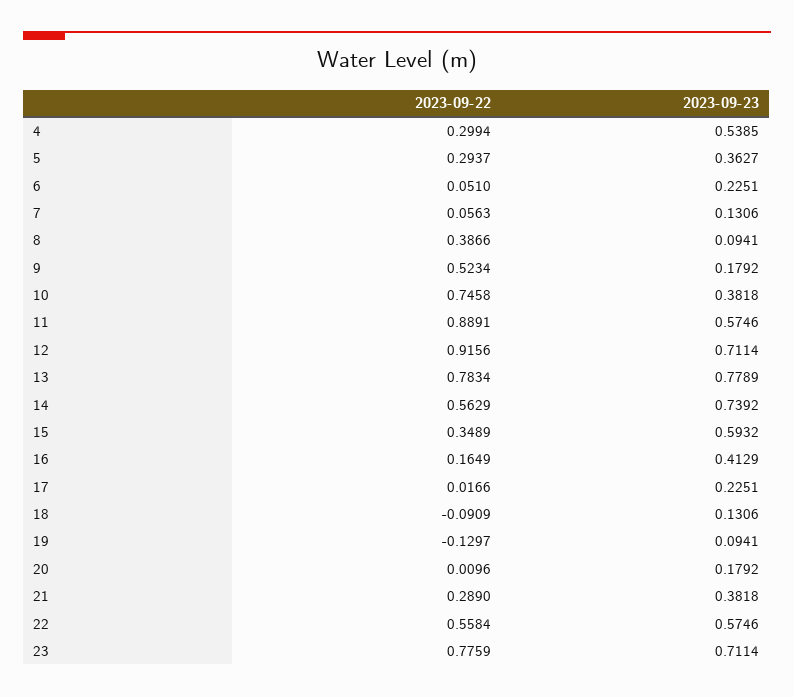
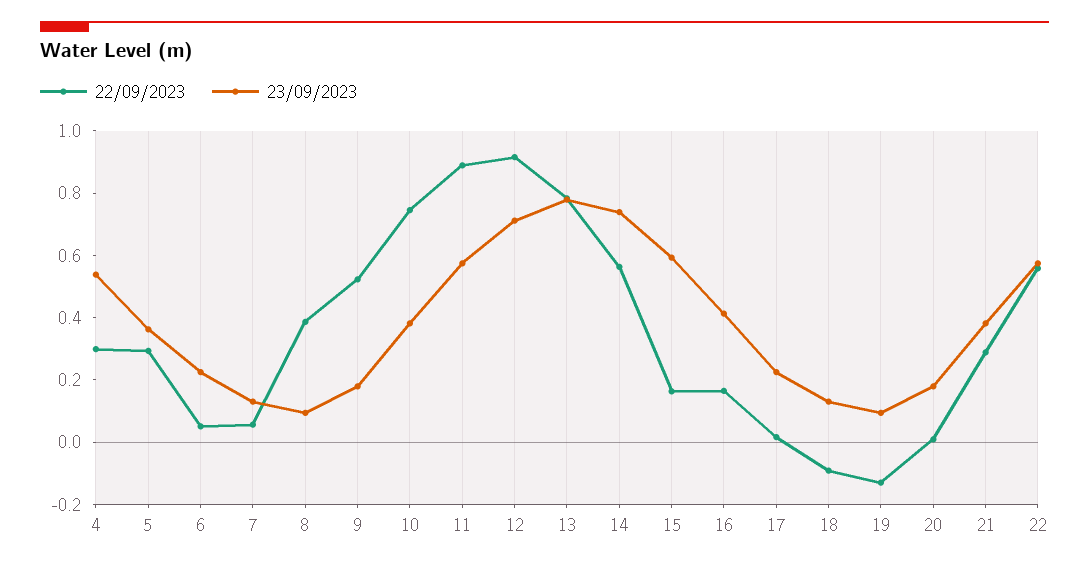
  {
    "2023-09-22": {
      "4": 0.2994,
      "5": 0.2937,
      "6": 0.051,
      "7": 0.0563,
      "8": 0.3866,
      "9": 0.5234,
      "10": 0.7458,
      "11": 0.8891,
      "12": 0.9156,
      "13": 0.7834,
      "14": 0.5629,
-     "15": 0.3489,
+     "15": 0.15,
      "16": 0.1649,
      "17": 0.0166,
      "18": -0.0909,
      "19": -0.1297,
      "20": 0.0096,
      "21": 0.289,
-     "22": 0.5584,
+     "22": 0.5584
-     "23": 0.7759
    },
    "2023-09-23": {
      "4": 0.5385,
      "5": 0.3627,
      "6": 0.2251,
      "7": 0.1306,
      "8": 0.0941,
      "9": 0.1792,
      "10": 0.3818,
      "11": 0.5746,
      "12": 0.7114,
      "13": 0.7789,
      "14": 0.7392,
      "15": 0.5932,
      "16": 0.4129,
      "17": 0.2251,
      "18": 0.1306,
      "19": 0.0941,
      "20": 0.1792,
      "21": 0.3818,
-     "22": 0.5746,
+     "22": 0.5746
-     "23": 0.7114
    }
  }

